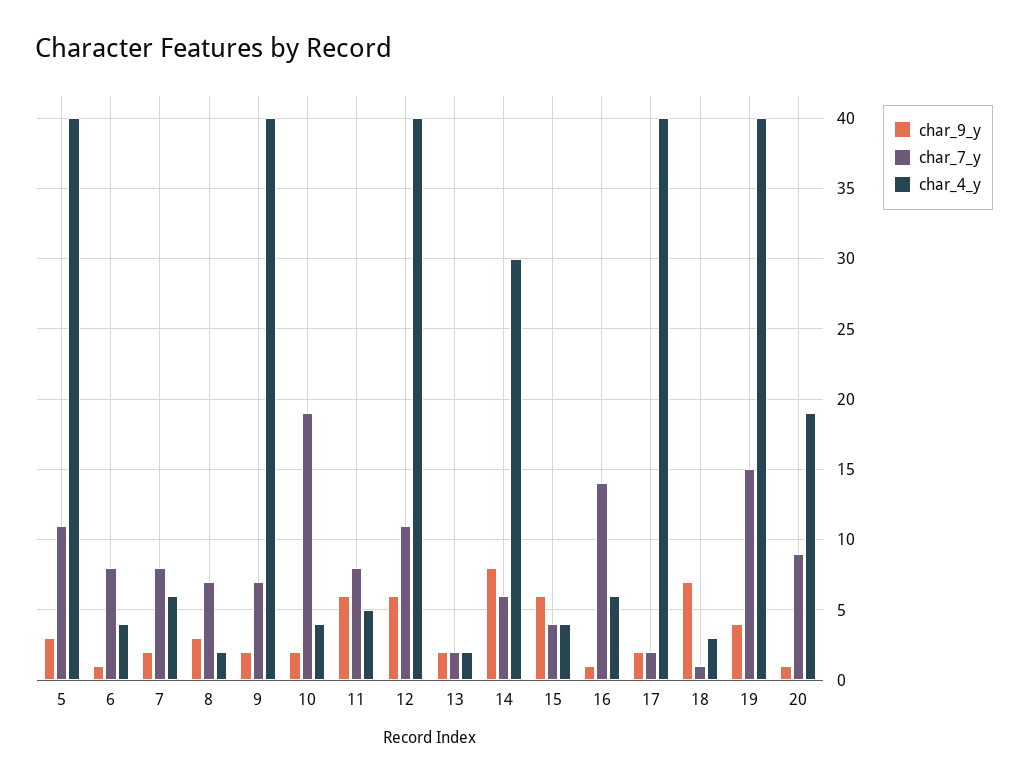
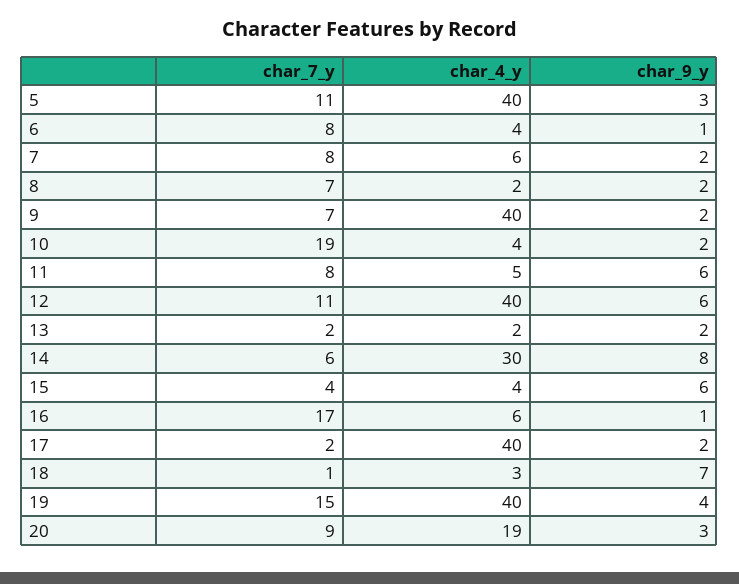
  {
    "char_9_y": {
      "5": 3,
      "6": 1,
      "7": 2,
-     "8": 3,
+     "8": 2,
      "9": 2,
      "10": 2,
      "11": 6,
      "12": 6,
      "13": 2,
      "14": 8,
      "15": 6,
      "16": 1,
      "17": 2,
      "18": 7,
      "19": 4,
-     "20": 1
+     "20": 3
    },
    "char_7_y": {
      "5": 11,
      "6": 8,
      "7": 8,
      "8": 7,
      "9": 7,
      "10": 19,
      "11": 8,
      "12": 11,
      "13": 2,
      "14": 6,
      "15": 4,
-     "16": 14,
+     "16": 17,
      "17": 2,
      "18": 1,
      "19": 15,
      "20": 9
    },
    "char_4_y": {
      "5": 40,
      "6": 4,
      "7": 6,
      "8": 2,
      "9": 40,
      "10": 4,
      "11": 5,
      "12": 40,
      "13": 2,
      "14": 30,
      "15": 4,
      "16": 6,
      "17": 40,
      "18": 3,
      "19": 40,
      "20": 19
    }
  }

